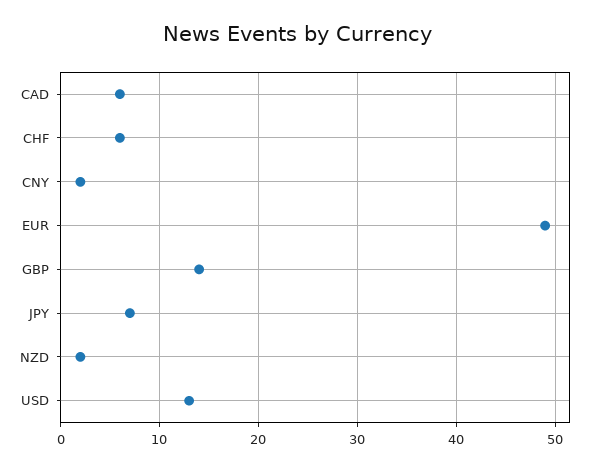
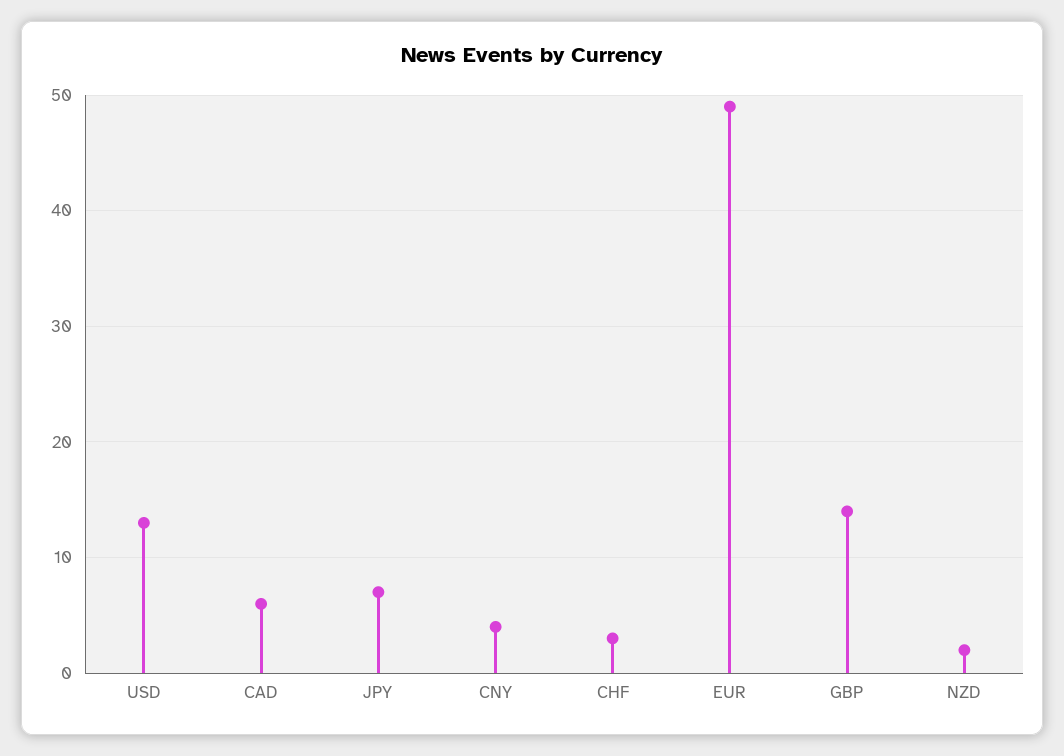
  {
    "CAD": 6,
-   "CHF": 6,
+   "CHF": 3,
-   "CNY": 2,
+   "CNY": 4,
    "EUR": 49,
    "GBP": 14,
    "JPY": 7,
    "NZD": 2,
    "USD": 13
  }

